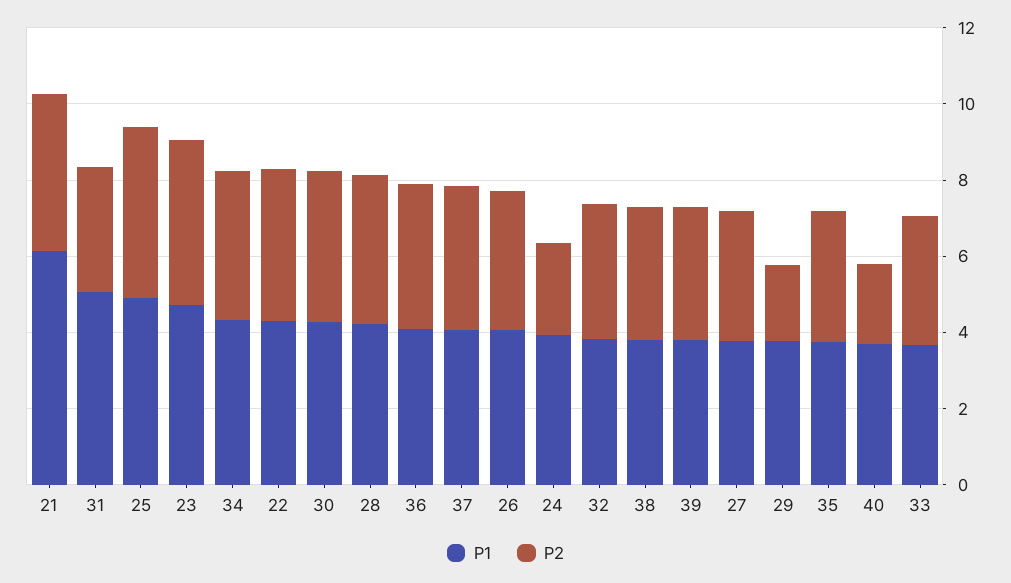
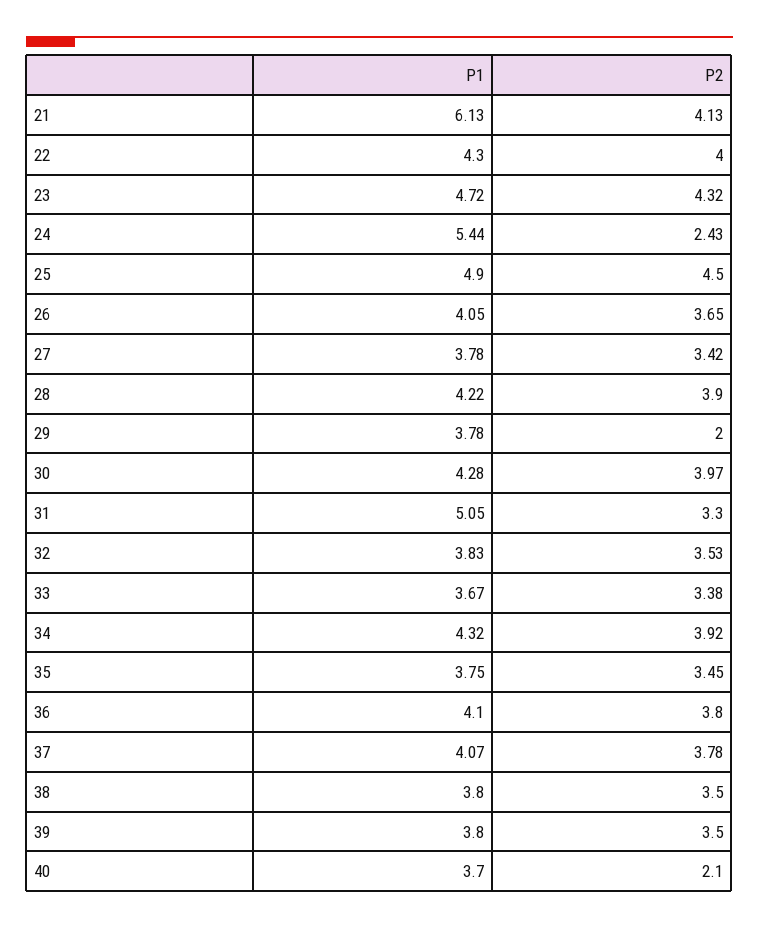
  {
    "P1": {
      "21": 6.13,
      "31": 5.05,
      "25": 4.9,
      "23": 4.72,
      "34": 4.32,
      "22": 4.3,
      "30": 4.28,
      "28": 4.22,
      "36": 4.1,
      "37": 4.07,
      "26": 4.05,
-     "24": 4,
+     "24": 5.44,
      "32": 3.83,
      "38": 3.8,
      "39": 3.8,
      "27": 3.78,
      "29": 3.78,
      "35": 3.75,
      "40": 3.7,
      "33": 3.67
    },
    "P2": {
      "21": 4.13,
      "31": 3.3,
      "25": 4.5,
      "23": 4.32,
      "34": 3.92,
      "22": 4,
      "30": 3.97,
      "28": 3.9,
      "36": 3.8,
      "37": 3.78,
      "26": 3.65,
      "24": 2.43,
      "32": 3.53,
      "38": 3.5,
      "39": 3.5,
      "27": 3.42,
      "29": 2,
      "35": 3.45,
      "40": 2.1,
      "33": 3.38
    }
  }

